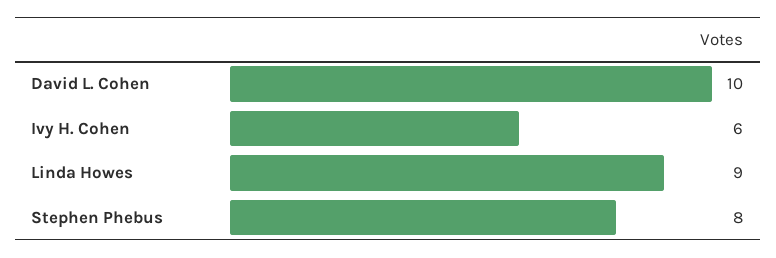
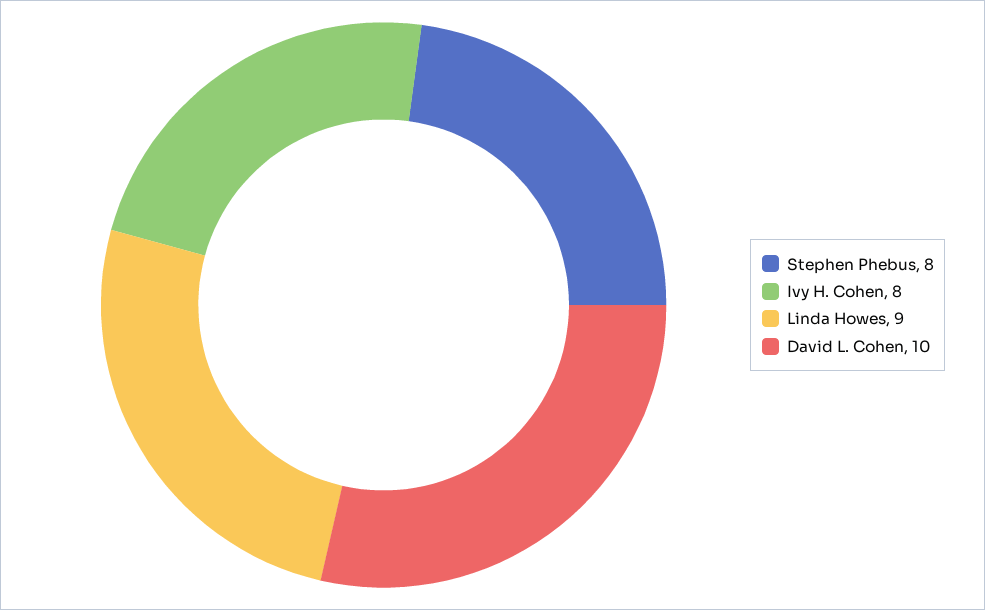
  {
    "David L. Cohen": 10,
-   "Ivy H. Cohen": 6,
+   "Ivy H. Cohen": 8,
    "Linda Howes": 9,
    "Stephen Phebus": 8
  }

